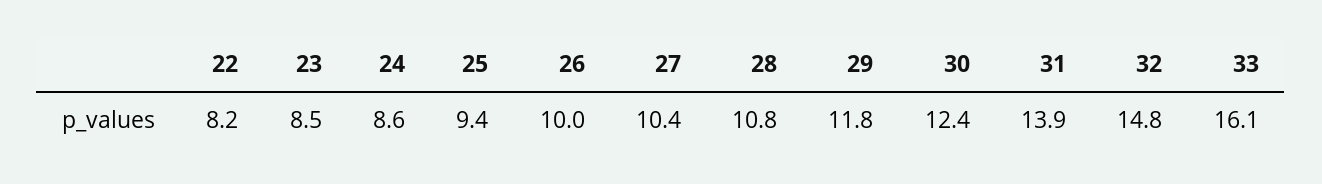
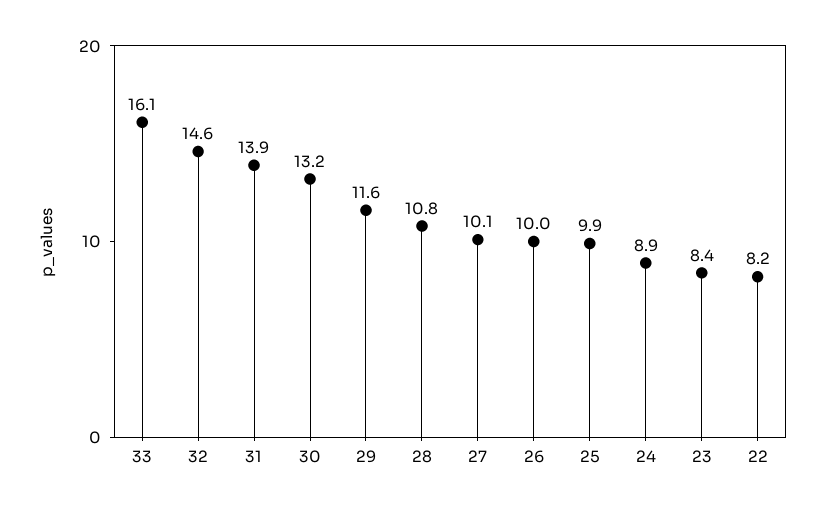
  {
    "22": 8.2,
-   "23": 8.5,
+   "23": 8.4,
-   "24": 8.6,
+   "24": 8.9,
-   "25": 9.4,
+   "25": 9.9,
    "26": 10,
-   "27": 10.4,
+   "27": 10.1,
    "28": 10.8,
-   "29": 11.8,
+   "29": 11.6,
-   "30": 12.4,
+   "30": 13.2,
    "31": 13.9,
-   "32": 14.8,
+   "32": 14.6,
    "33": 16.1
  }

